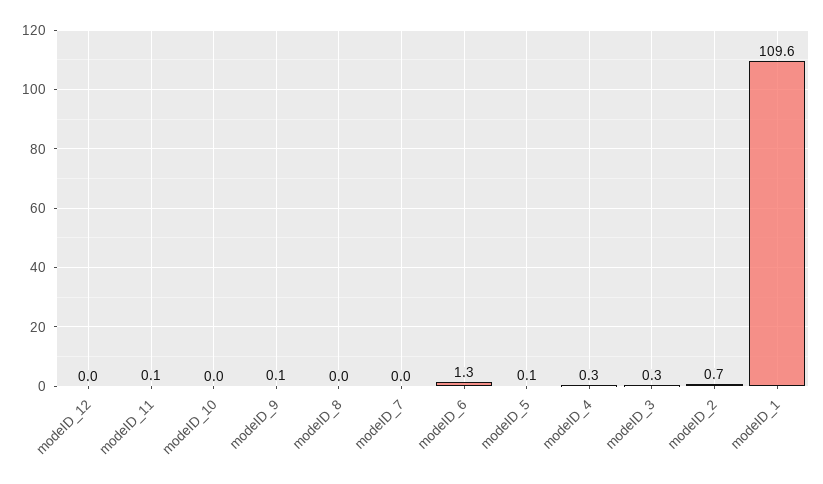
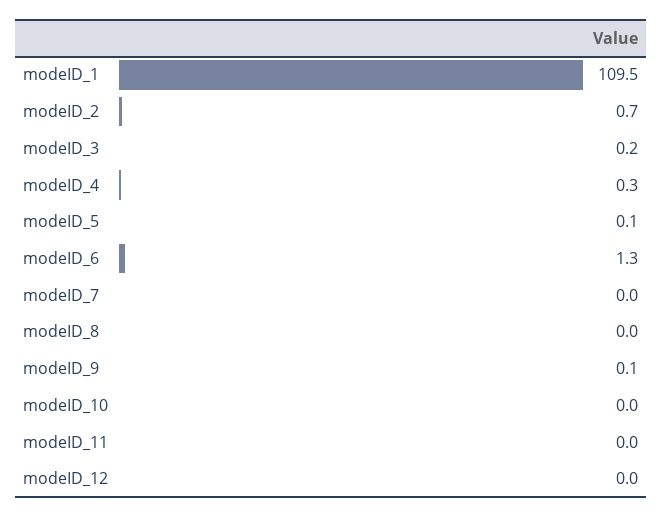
  {
    "modeID_12": 0,
-   "modeID_11": 0.1,
+   "modeID_11": 0,
    "modeID_10": 0,
    "modeID_9": 0.1,
    "modeID_8": 0,
    "modeID_7": 0,
    "modeID_6": 1.3,
    "modeID_5": 0.1,
    "modeID_4": 0.3,
-   "modeID_3": 0.3,
+   "modeID_3": 0.2,
    "modeID_2": 0.7,
-   "modeID_1": 109.6
+   "modeID_1": 109.5
  }

